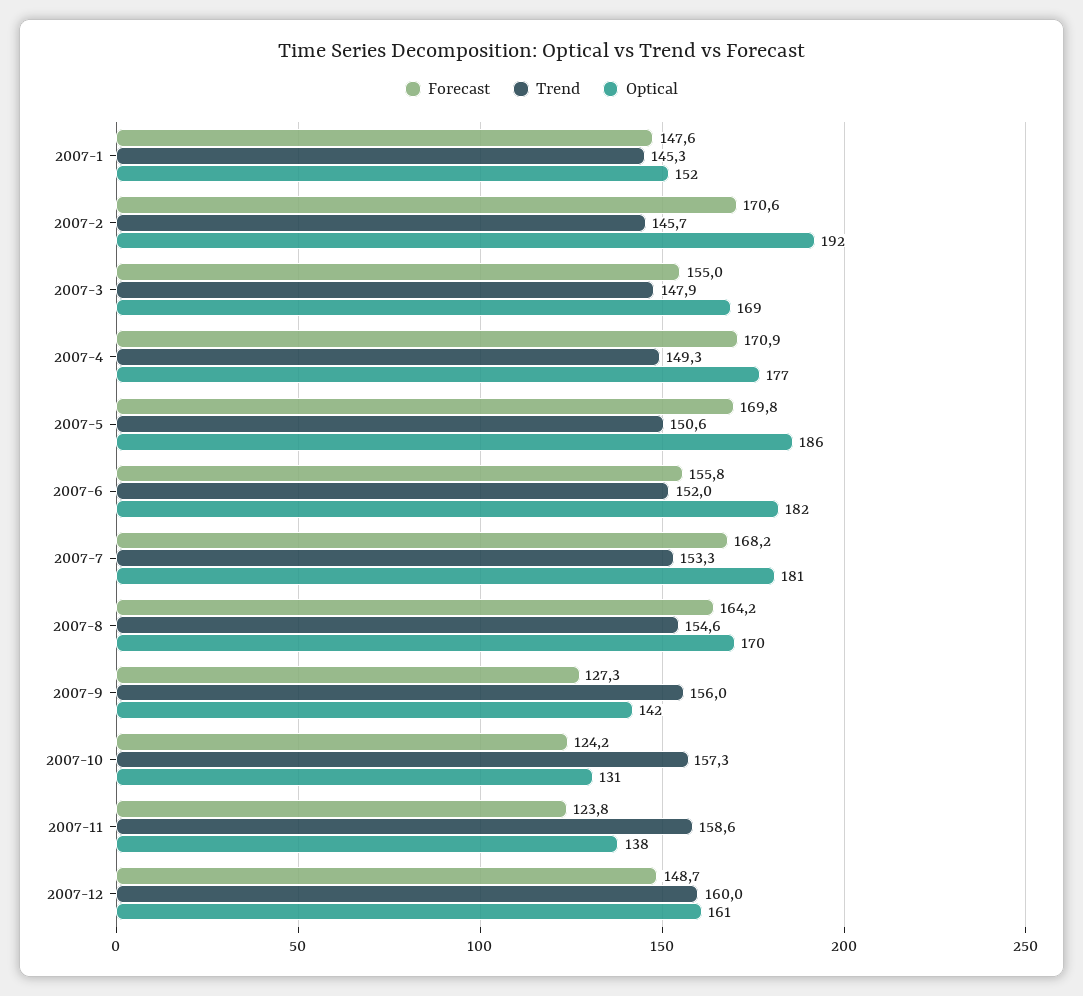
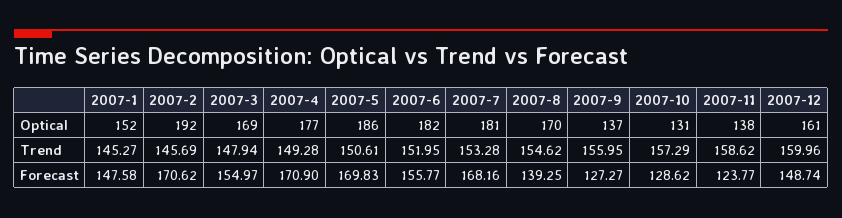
  {
    "Forecast": {
      "2007-1": 147.58,
      "2007-2": 170.62,
      "2007-3": 154.97,
      "2007-4": 170.9,
      "2007-5": 169.83,
      "2007-6": 155.77,
      "2007-7": 168.16,
-     "2007-8": 164.2,
+     "2007-8": 139.25,
      "2007-9": 127.27,
-     "2007-10": 124.2,
+     "2007-10": 128.62,
      "2007-11": 123.77,
      "2007-12": 148.74
    },
    "Trend": {
      "2007-1": 145.27,
      "2007-2": 145.69,
      "2007-3": 147.94,
      "2007-4": 149.28,
      "2007-5": 150.61,
      "2007-6": 151.95,
      "2007-7": 153.28,
      "2007-8": 154.62,
      "2007-9": 155.95,
      "2007-10": 157.29,
      "2007-11": 158.62,
      "2007-12": 159.96
    },
    "Optical": {
      "2007-1": 152,
      "2007-2": 192,
      "2007-3": 169,
      "2007-4": 177,
      "2007-5": 186,
      "2007-6": 182,
      "2007-7": 181,
      "2007-8": 170,
-     "2007-9": 142,
+     "2007-9": 137,
      "2007-10": 131,
      "2007-11": 138,
      "2007-12": 161
    }
  }

